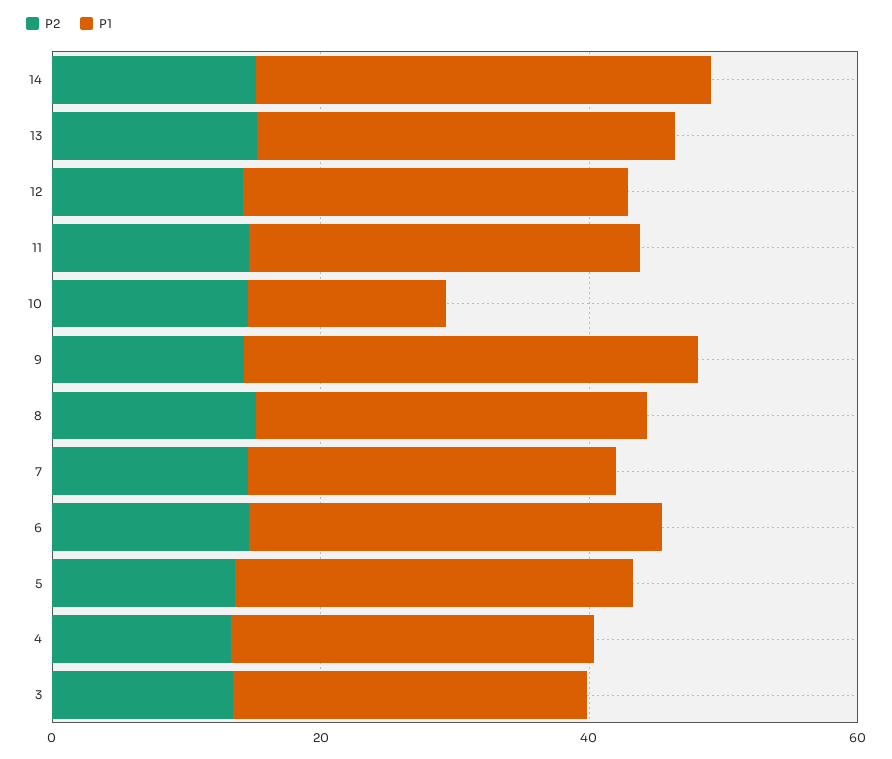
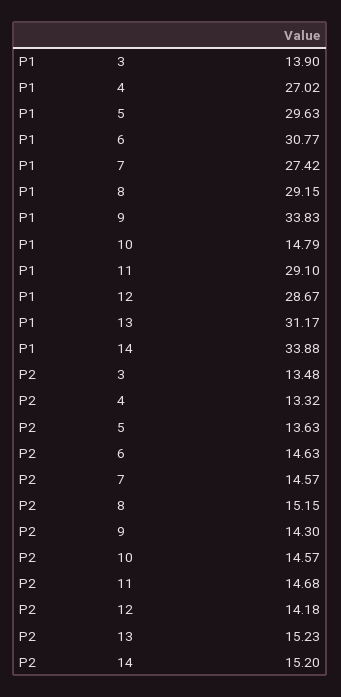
  {
    "P2": {
      "14": 15.2,
      "13": 15.23,
      "12": 14.18,
      "11": 14.68,
      "10": 14.57,
      "9": 14.3,
      "8": 15.15,
      "7": 14.57,
      "6": 14.63,
      "5": 13.63,
      "4": 13.32,
      "3": 13.48
    },
    "P1": {
      "14": 33.88,
      "13": 31.17,
      "12": 28.67,
      "11": 29.1,
      "10": 14.79,
      "9": 33.83,
      "8": 29.15,
      "7": 27.42,
      "6": 30.77,
      "5": 29.63,
      "4": 27.02,
-     "3": 25
+     "3": 13.9
    }
  }

